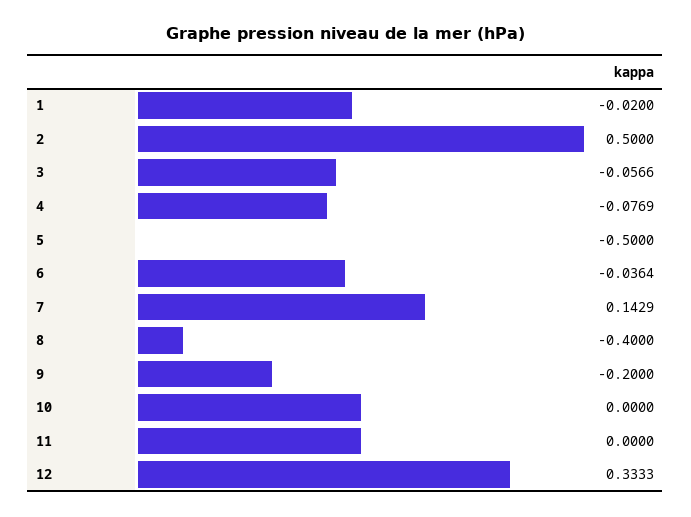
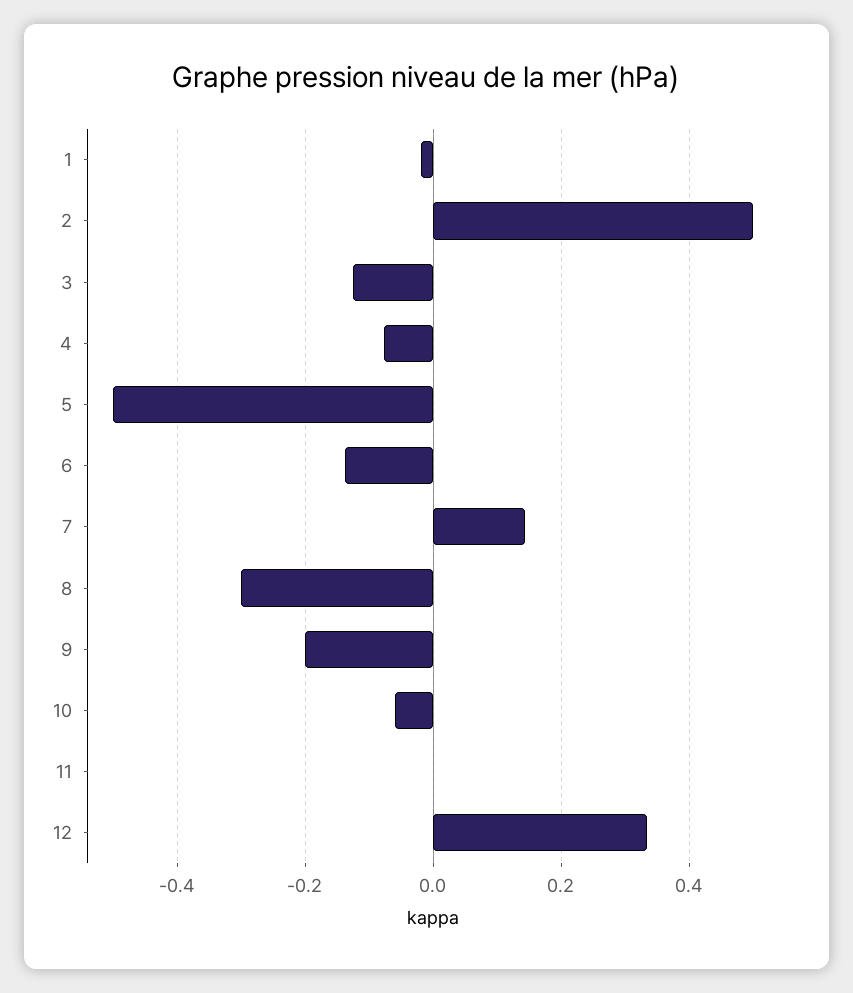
  {
    "1": -0.02,
    "2": 0.5,
-   "3": -0.0566,
+   "3": -0.12,
    "4": -0.0769,
    "5": -0.5,
-   "6": -0.0364,
+   "6": -0.14,
    "7": 0.1429,
-   "8": -0.4,
+   "8": -0.3,
    "9": -0.2,
-   "10": 0,
+   "10": -0.06,
    "11": 0,
    "12": 0.3333
  }

